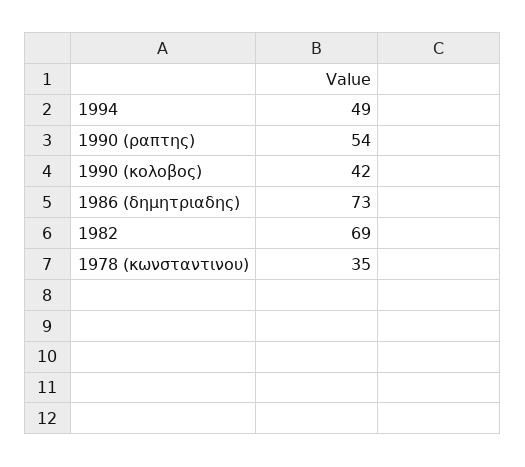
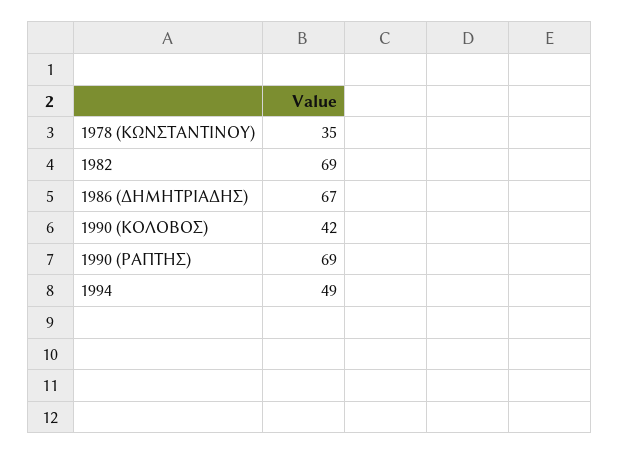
  {
    "1994": 49,
-   "1990 (ραπτης)": 54,
+   "1990 (ραπτης)": 69,
    "1990 (κολοβος)": 42,
-   "1986 (δημητριαδης)": 73,
+   "1986 (δημητριαδης)": 67,
    "1982": 69,
    "1978 (κωνσταντινου)": 35
  }

